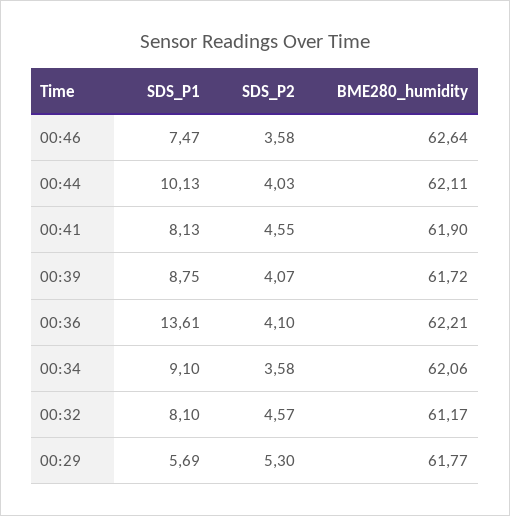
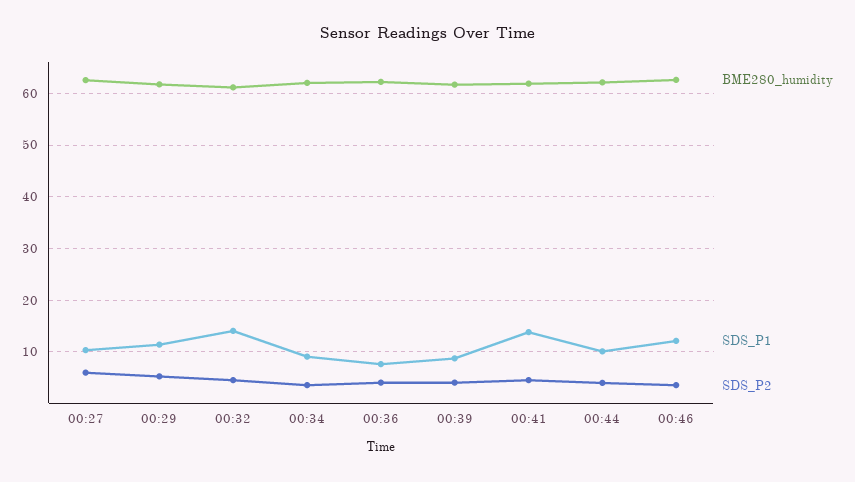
  {
    "SDS_P1": {
-     "00:46": 7.47,
+     "00:46": 12,
      "00:44": 10.13,
-     "00:41": 8.13,
+     "00:41": 14,
      "00:39": 8.75,
-     "00:36": 13.61,
+     "00:36": 8,
      "00:34": 9.1,
-     "00:32": 8.1,
+     "00:32": 14,
-     "00:29": 5.69
+     "00:29": 12,
+     "00:27": 10
    },
    "SDS_P2": {
      "00:46": 3.58,
      "00:44": 4.03,
      "00:41": 4.55,
      "00:39": 4.07,
      "00:36": 4.1,
      "00:34": 3.58,
      "00:32": 4.57,
-     "00:29": 5.3
+     "00:29": 5.3,
+     "00:27": 6
    },
    "BME280_humidity": {
      "00:46": 62.64,
      "00:44": 62.11,
      "00:41": 61.9,
      "00:39": 61.72,
      "00:36": 62.21,
      "00:34": 62.06,
      "00:32": 61.17,
-     "00:29": 61.77
+     "00:29": 61.77,
+     "00:27": 62
    }
  }

